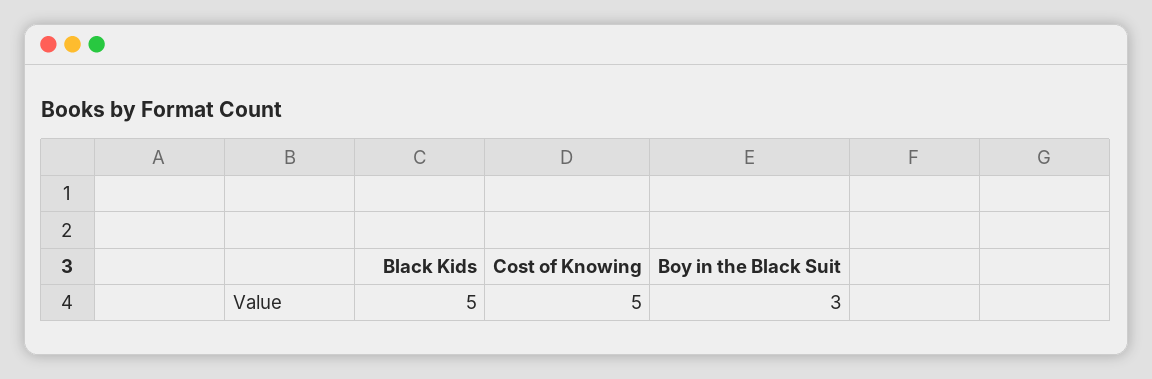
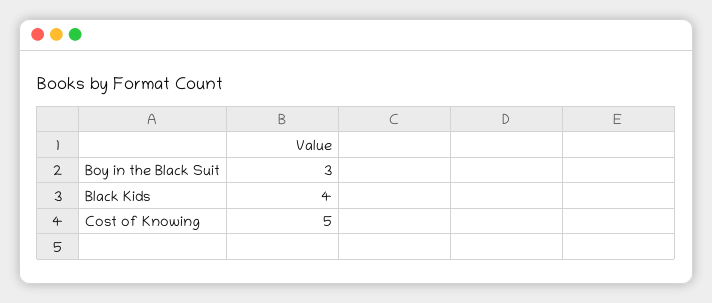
  {
-   "Black Kids": 5,
+   "Black Kids": 4,
    "Cost of Knowing": 5,
    "Boy in the Black Suit": 3
  }

